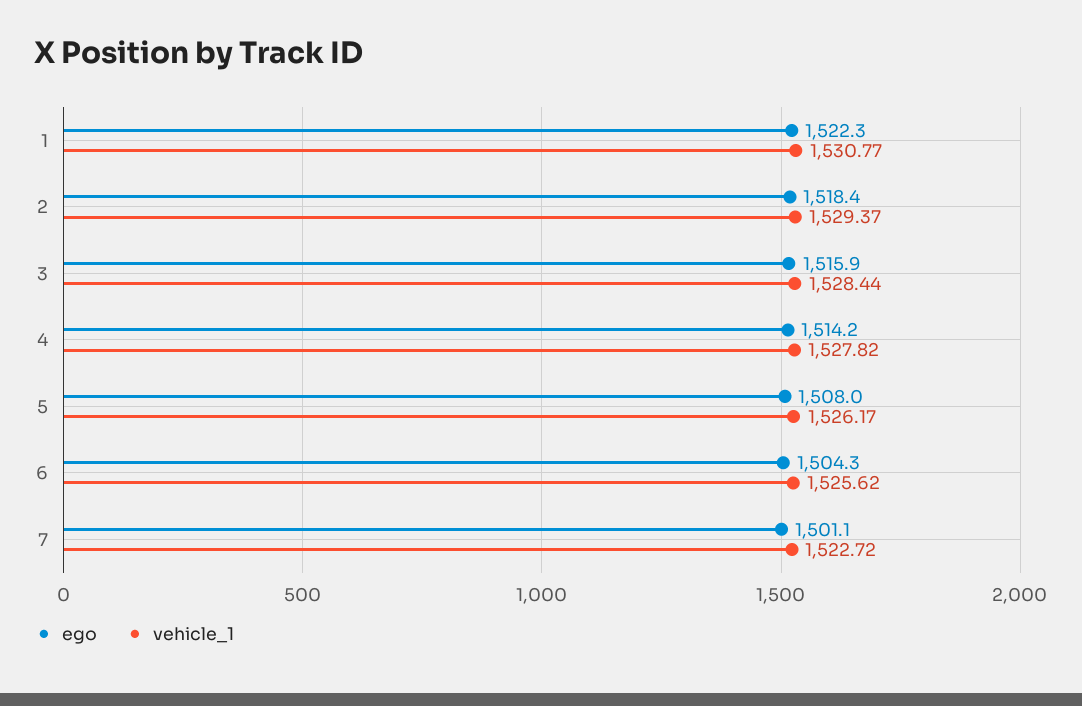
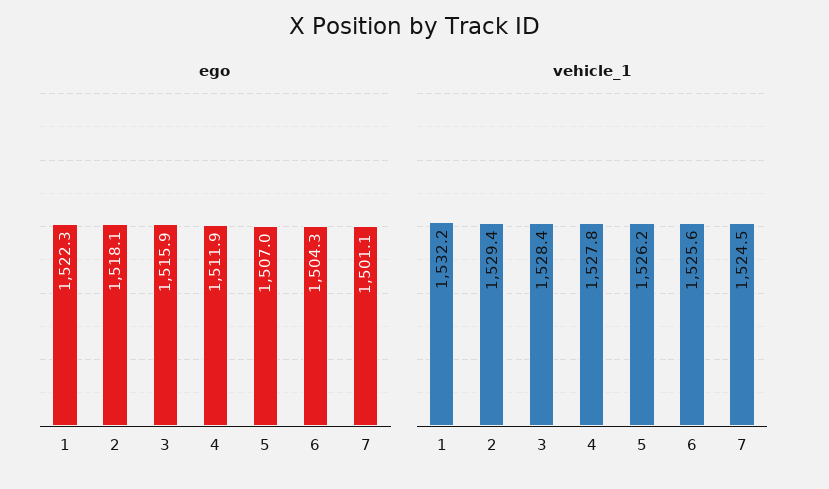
  {
    "ego": {
      "1": 1522.3,
-     "2": 1518.4,
+     "2": 1518.1,
      "3": 1515.9,
-     "4": 1514.2,
+     "4": 1511.9,
-     "5": 1508,
+     "5": 1507,
      "6": 1504.3,
      "7": 1501.1
    },
    "vehicle_1": {
-     "1": 1530.77,
+     "1": 1532.2,
      "2": 1529.37,
      "3": 1528.44,
      "4": 1527.82,
      "5": 1526.17,
      "6": 1525.62,
-     "7": 1522.72
+     "7": 1524.5
    }
  }

